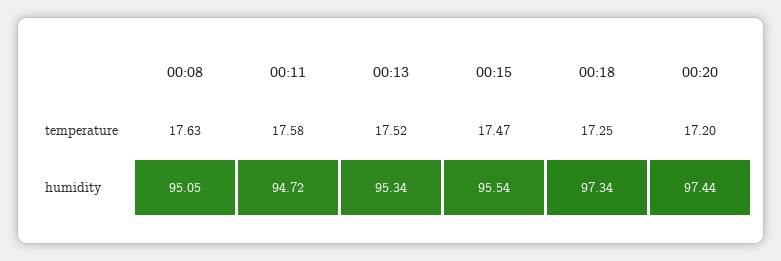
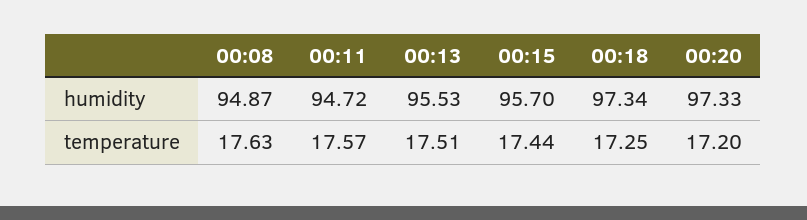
  {
    "00:08": {
      "temperature": 17.63,
-     "humidity": 95.05
+     "humidity": 94.87
    },
    "00:11": {
-     "temperature": 17.58,
+     "temperature": 17.57,
      "humidity": 94.72
    },
    "00:13": {
-     "temperature": 17.52,
+     "temperature": 17.51,
-     "humidity": 95.34
+     "humidity": 95.53
    },
    "00:15": {
-     "temperature": 17.47,
+     "temperature": 17.44,
-     "humidity": 95.54
+     "humidity": 95.7
    },
    "00:18": {
      "temperature": 17.25,
      "humidity": 97.34
    },
    "00:20": {
      "temperature": 17.2,
-     "humidity": 97.44
+     "humidity": 97.33
    }
  }

